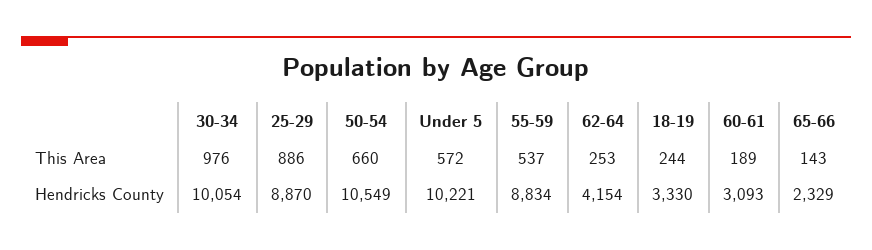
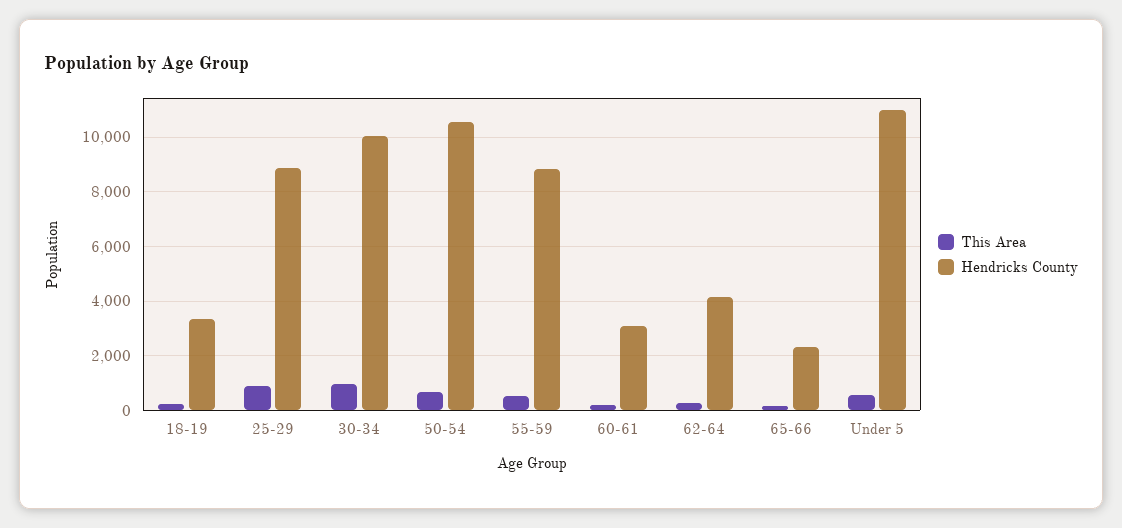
  {
    "This Area": {
      "30-34": 976,
      "25-29": 886,
      "50-54": 660,
      "Under 5": 572,
      "55-59": 537,
      "62-64": 253,
      "18-19": 244,
      "60-61": 189,
      "65-66": 143
    },
    "Hendricks County": {
      "30-34": 10054,
      "25-29": 8870,
      "50-54": 10549,
-     "Under 5": 10221,
+     "Under 5": 11000,
      "55-59": 8834,
      "62-64": 4154,
      "18-19": 3330,
      "60-61": 3093,
      "65-66": 2329
    }
  }

